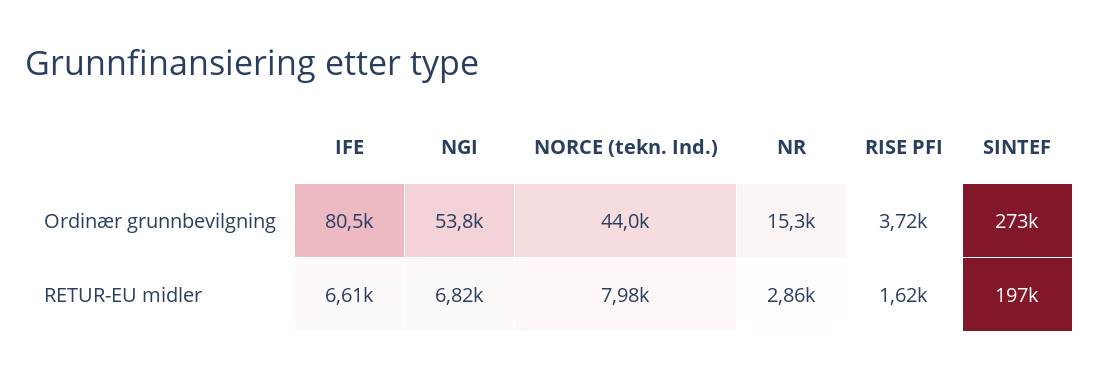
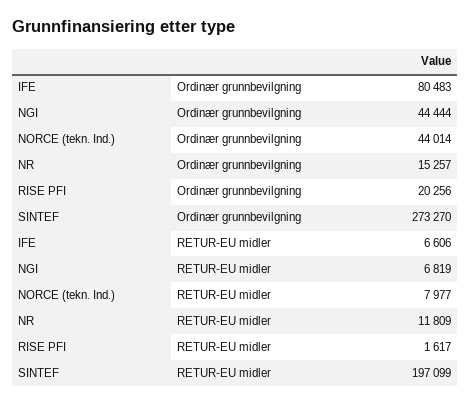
  {
    "IFE": {
      "Ordinær grunnbevilgning": 80483,
      "RETUR-EU midler": 6606
    },
    "NGI": {
-     "Ordinær grunnbevilgning": 53800,
+     "Ordinær grunnbevilgning": 44444,
      "RETUR-EU midler": 6819
    },
    "NORCE (tekn. Ind.)": {
      "Ordinær grunnbevilgning": 44014,
      "RETUR-EU midler": 7977
    },
    "NR": {
      "Ordinær grunnbevilgning": 15257,
-     "RETUR-EU midler": 2860
+     "RETUR-EU midler": 11809
    },
    "RISE PFI": {
-     "Ordinær grunnbevilgning": 3720,
+     "Ordinær grunnbevilgning": 20256,
      "RETUR-EU midler": 1617
    },
    "SINTEF": {
      "Ordinær grunnbevilgning": 273270,
      "RETUR-EU midler": 197099
    }
  }

